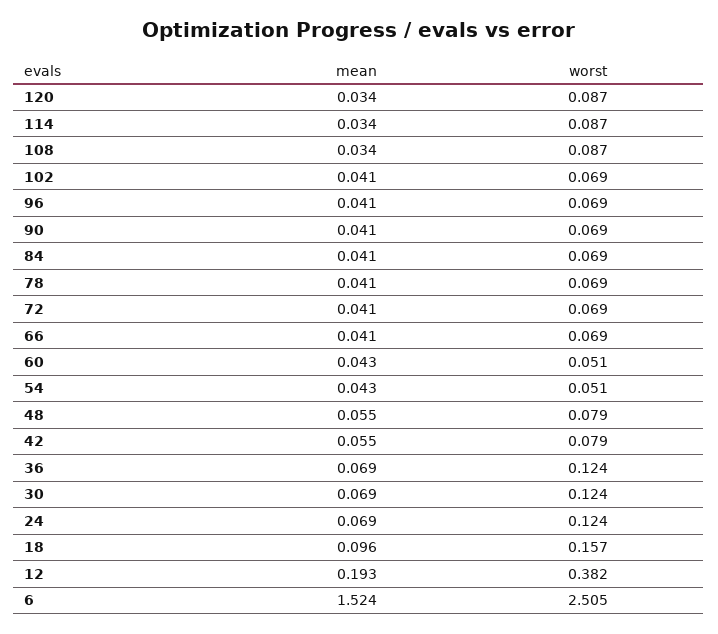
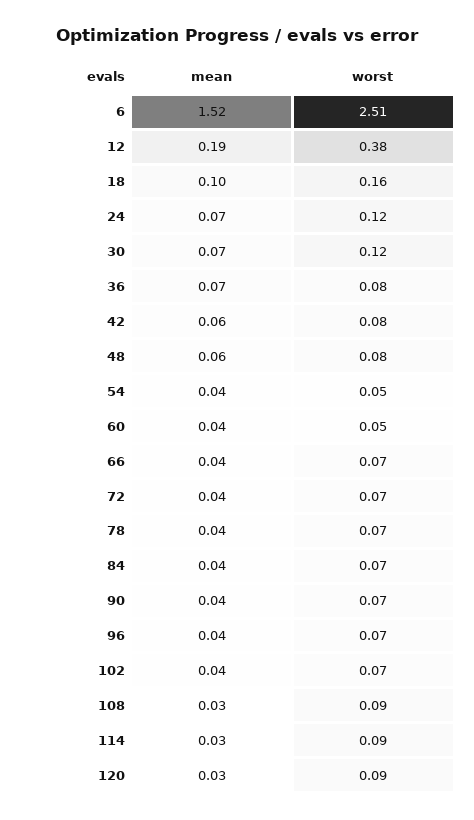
  {
    "mean": {
      "120": 0.034,
      "114": 0.034,
      "108": 0.034,
      "102": 0.041,
      "96": 0.041,
      "90": 0.041,
      "84": 0.041,
      "78": 0.041,
      "72": 0.041,
      "66": 0.041,
      "60": 0.043,
      "54": 0.043,
      "48": 0.055,
      "42": 0.055,
      "36": 0.069,
      "30": 0.069,
      "24": 0.069,
      "18": 0.096,
      "12": 0.193,
      "6": 1.524
    },
    "worst": {
      "120": 0.087,
      "114": 0.087,
      "108": 0.087,
      "102": 0.069,
      "96": 0.069,
      "90": 0.069,
      "84": 0.069,
      "78": 0.069,
      "72": 0.069,
      "66": 0.069,
      "60": 0.051,
      "54": 0.051,
      "48": 0.079,
      "42": 0.079,
-     "36": 0.124,
+     "36": 0.08,
      "30": 0.124,
      "24": 0.124,
      "18": 0.157,
      "12": 0.382,
      "6": 2.505
    }
  }

